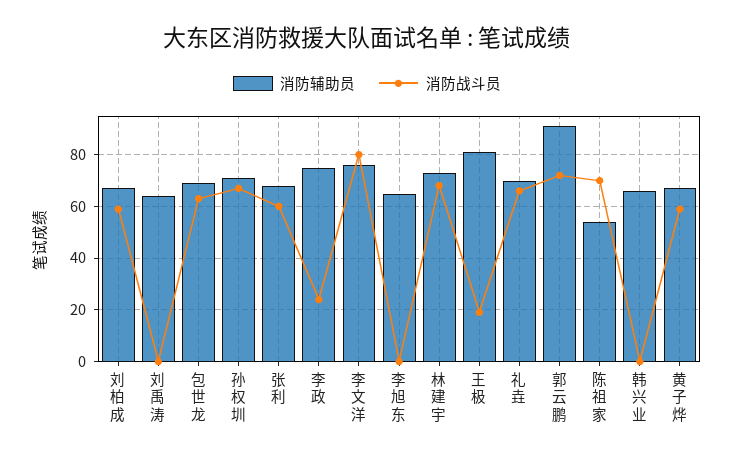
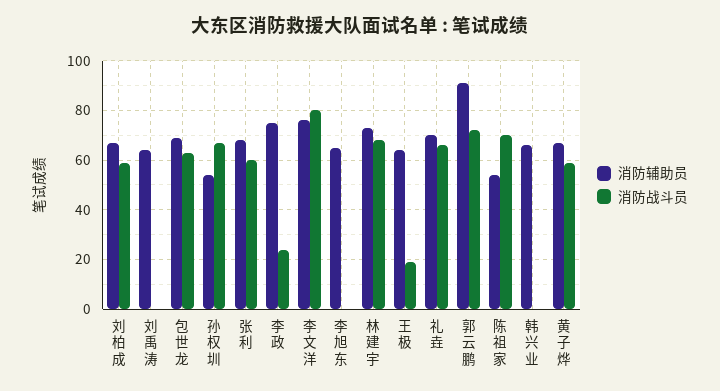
  {
    "消防辅助员": {
      "刘柏成": 65,
      "刘禹涛": 65,
      "包世龙": 70,
-     "孙权圳": 70,
+     "孙权圳": 55,
      "张利": 70,
      "李政": 75,
      "李文洋": 75,
      "李旭东": 65,
      "林建宇": 75,
-     "王极": 80,
+     "王极": 65,
      "礼垚": 70,
      "郭云鹏": 90,
      "陈祖家": 55,
      "韩兴业": 65,
      "黄子烨": 65
    },
    "消防战斗员": {
      "刘柏成": 60,
      "刘禹涛": 0,
      "包世龙": 65,
      "孙权圳": 65,
      "张利": 60,
      "李政": 25,
      "李文洋": 80,
      "李旭东": 0,
      "林建宇": 70,
      "王极": 20,
      "礼垚": 65,
      "郭云鹏": 70,
      "陈祖家": 70,
      "韩兴业": 0,
      "黄子烨": 60
    }
  }

